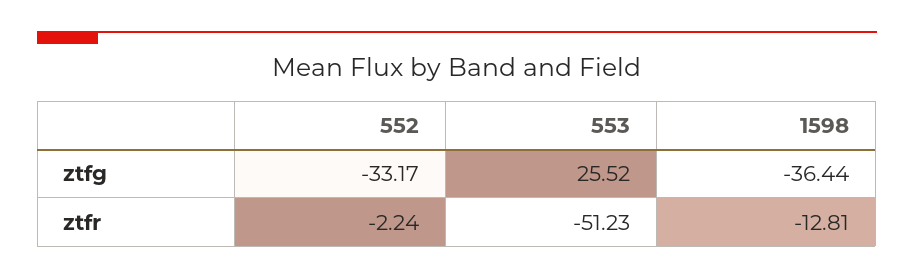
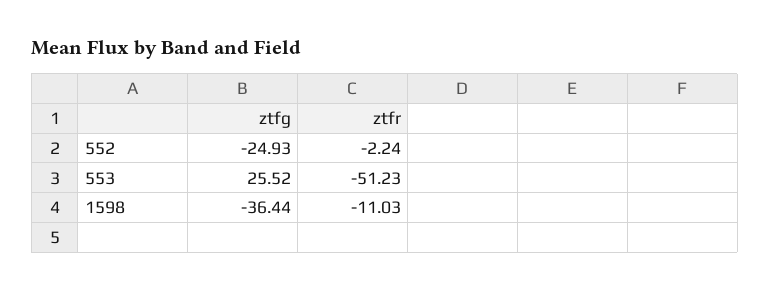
  {
    "552": {
-     "ztfg": -33.17,
+     "ztfg": -24.93,
      "ztfr": -2.24
    },
    "553": {
      "ztfg": 25.52,
      "ztfr": -51.23
    },
    "1598": {
      "ztfg": -36.44,
-     "ztfr": -12.81
+     "ztfr": -11.03
    }
  }

